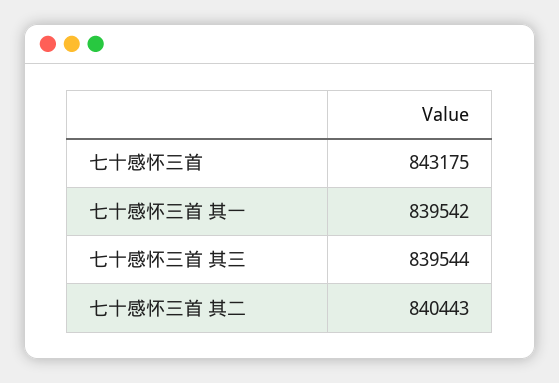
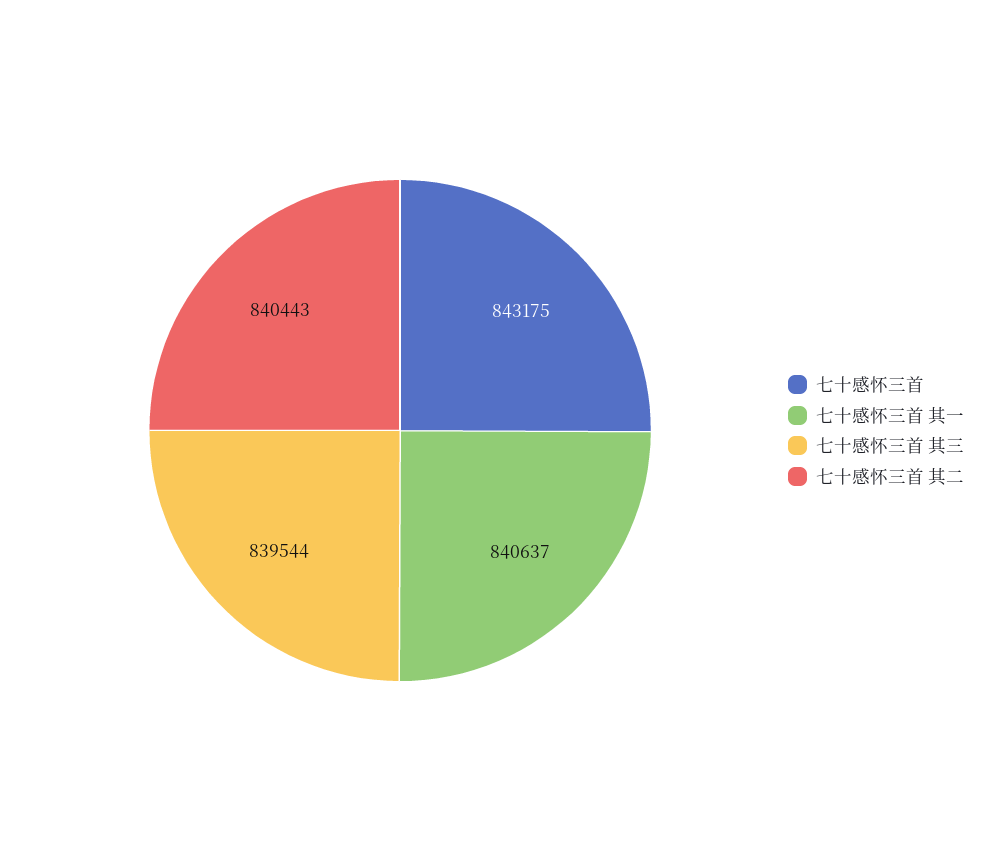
  {
    "七十感怀三首": 843175,
-   "七十感怀三首 其一": 839542,
+   "七十感怀三首 其一": 840637,
    "七十感怀三首 其三": 839544,
    "七十感怀三首 其二": 840443
  }

